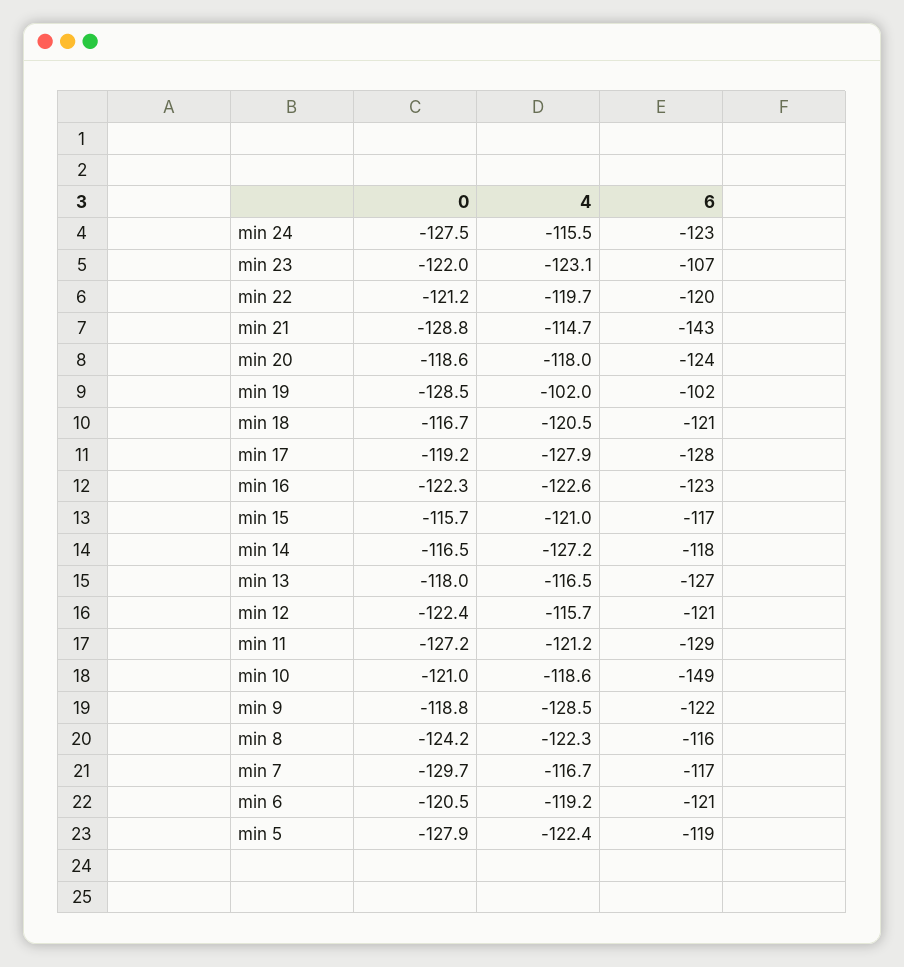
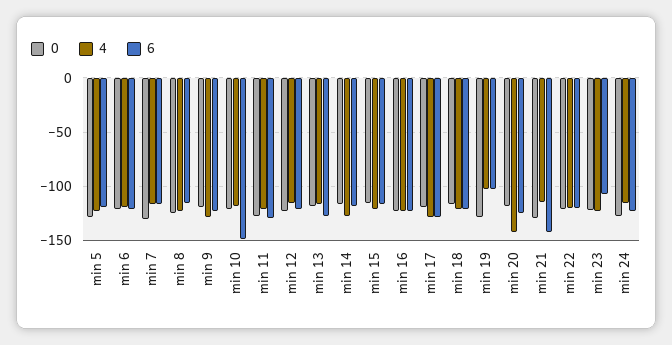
  {
    "0": {
      "min 24": -127.5,
      "min 23": -122,
      "min 22": -121.2,
      "min 21": -128.8,
      "min 20": -118.6,
      "min 19": -128.5,
      "min 18": -116.7,
      "min 17": -119.2,
      "min 16": -122.3,
      "min 15": -115.7,
      "min 14": -116.5,
      "min 13": -118,
      "min 12": -122.4,
      "min 11": -127.2,
      "min 10": -121,
      "min 9": -118.8,
      "min 8": -124.2,
      "min 7": -129.7,
      "min 6": -120.5,
      "min 5": -127.9
    },
    "4": {
      "min 24": -115.5,
      "min 23": -123.1,
      "min 22": -119.7,
      "min 21": -114.7,
-     "min 20": -118,
+     "min 20": -140,
      "min 19": -102,
      "min 18": -120.5,
      "min 17": -127.9,
      "min 16": -122.6,
      "min 15": -121,
      "min 14": -127.2,
      "min 13": -116.5,
      "min 12": -115.7,
      "min 11": -121.2,
      "min 10": -118.6,
      "min 9": -128.5,
      "min 8": -122.3,
      "min 7": -116.7,
      "min 6": -119.2,
      "min 5": -122.4
    },
    "6": {
      "min 24": -123,
      "min 23": -107,
      "min 22": -120,
      "min 21": -143,
      "min 20": -124,
      "min 19": -102,
      "min 18": -121,
      "min 17": -128,
      "min 16": -123,
      "min 15": -117,
      "min 14": -118,
      "min 13": -127,
      "min 12": -121,
      "min 11": -129,
      "min 10": -149,
      "min 9": -122,
      "min 8": -116,
      "min 7": -117,
      "min 6": -121,
      "min 5": -119
    }
  }

